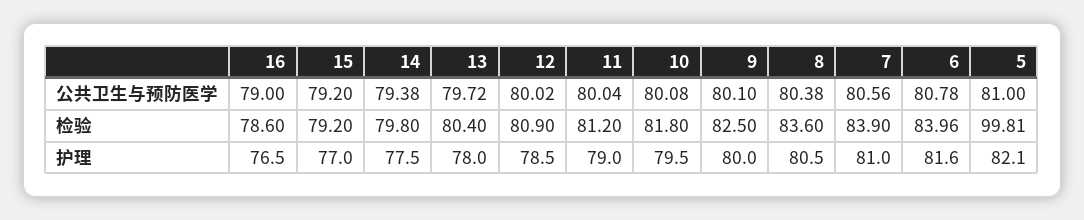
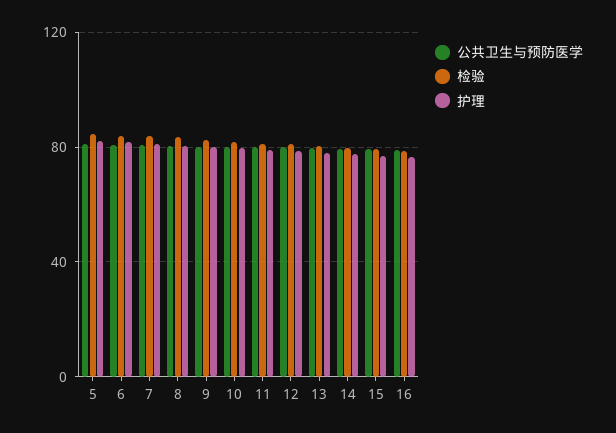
  {
    "公共卫生与预防医学": {
      "16": 79,
      "15": 79.2,
      "14": 79.38,
      "13": 79.72,
      "12": 80.02,
      "11": 80.04,
      "10": 80.08,
      "9": 80.1,
      "8": 80.38,
      "7": 80.56,
      "6": 80.78,
      "5": 81
    },
    "检验": {
      "16": 78.6,
      "15": 79.2,
      "14": 79.8,
      "13": 80.4,
      "12": 80.9,
      "11": 81.2,
      "10": 81.8,
      "9": 82.5,
      "8": 83.6,
      "7": 83.9,
      "6": 83.96,
-     "5": 99.81
+     "5": 85
    },
    "护理": {
      "16": 76.5,
      "15": 77,
      "14": 77.5,
      "13": 78,
      "12": 78.5,
      "11": 79,
      "10": 79.5,
      "9": 80,
      "8": 80.5,
      "7": 81,
      "6": 81.6,
      "5": 82.1
    }
  }

